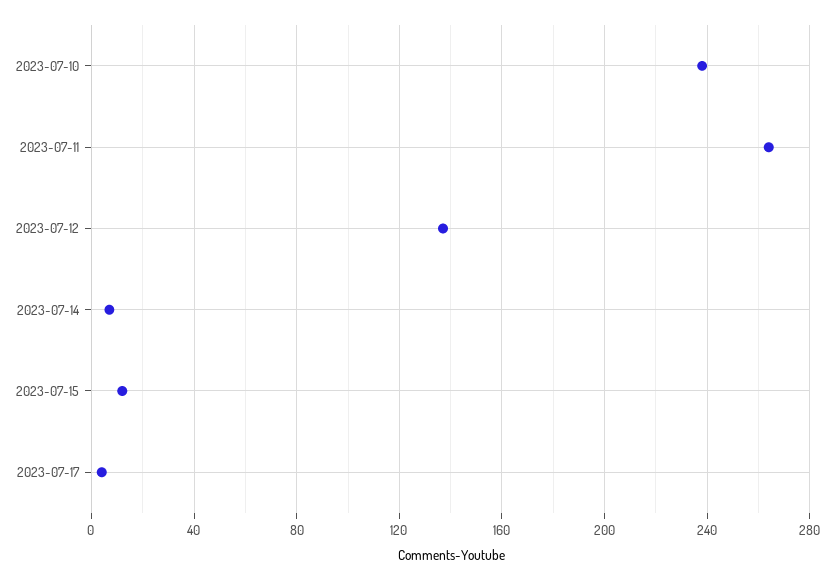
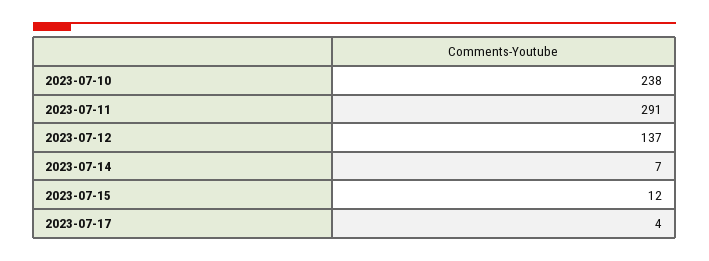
  {
    "2023-07-10": 238,
-   "2023-07-11": 265,
+   "2023-07-11": 291,
    "2023-07-12": 137,
    "2023-07-14": 7,
    "2023-07-15": 12,
    "2023-07-17": 4
  }

